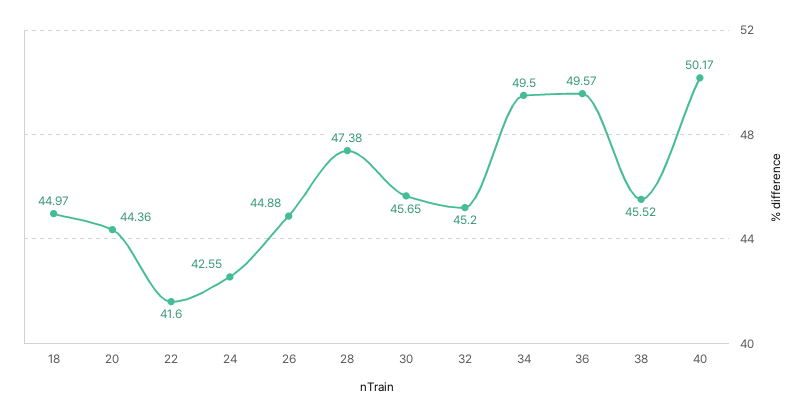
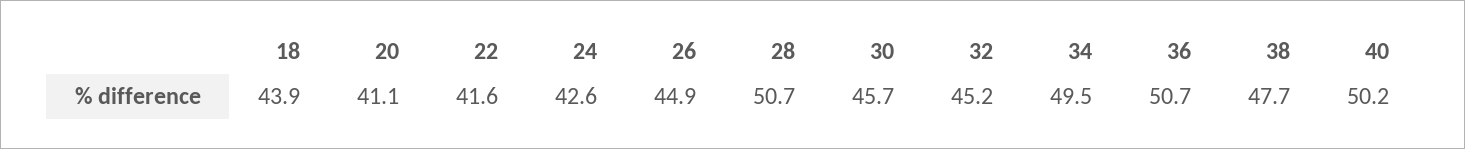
  {
-   "18": 44.97,
+   "18": 43.9,
-   "20": 44.36,
+   "20": 41.1,
    "22": 41.6,
    "24": 42.55,
    "26": 44.88,
-   "28": 47.38,
+   "28": 50.7,
    "30": 45.65,
    "32": 45.2,
    "34": 49.5,
-   "36": 49.57,
+   "36": 50.7,
-   "38": 45.52,
+   "38": 47.7,
    "40": 50.17
  }

